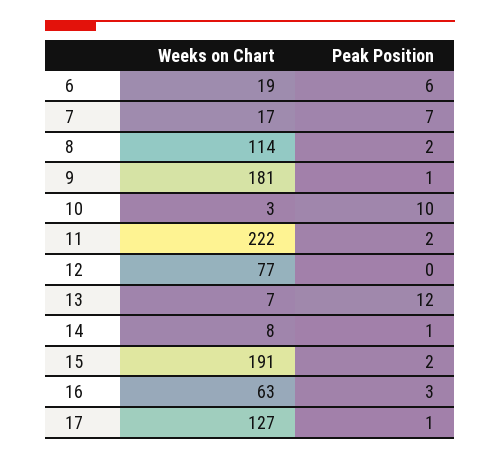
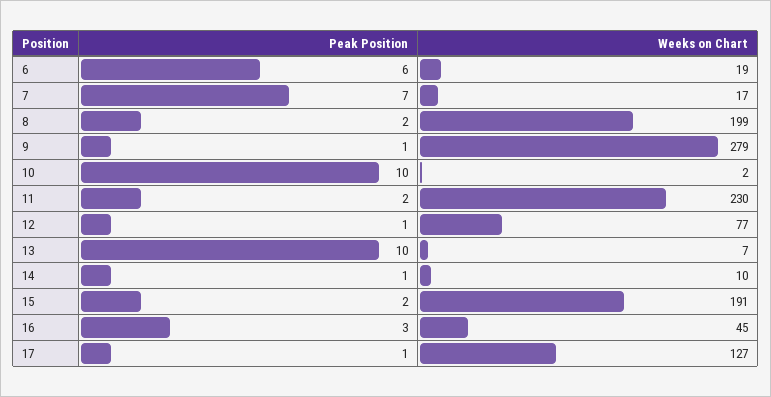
  {
    "Weeks on Chart": {
      "6": 19,
      "7": 17,
-     "8": 114,
+     "8": 199,
-     "9": 181,
+     "9": 279,
-     "10": 3,
+     "10": 2,
-     "11": 222,
+     "11": 230,
      "12": 77,
      "13": 7,
-     "14": 8,
+     "14": 10,
      "15": 191,
-     "16": 63,
+     "16": 45,
      "17": 127
    },
    "Peak Position": {
      "6": 6,
      "7": 7,
      "8": 2,
      "9": 1,
      "10": 10,
      "11": 2,
-     "12": 0,
+     "12": 1,
-     "13": 12,
+     "13": 10,
      "14": 1,
      "15": 2,
      "16": 3,
      "17": 1
    }
  }

